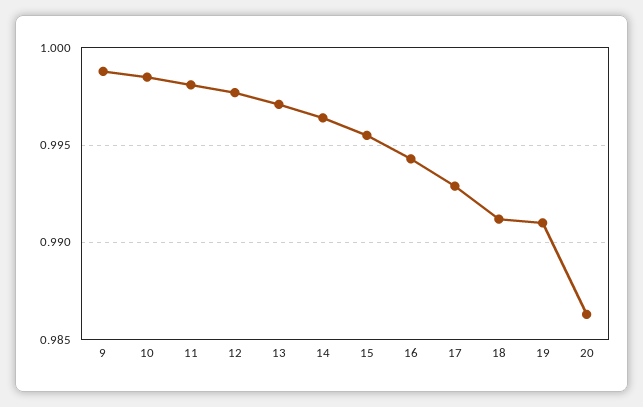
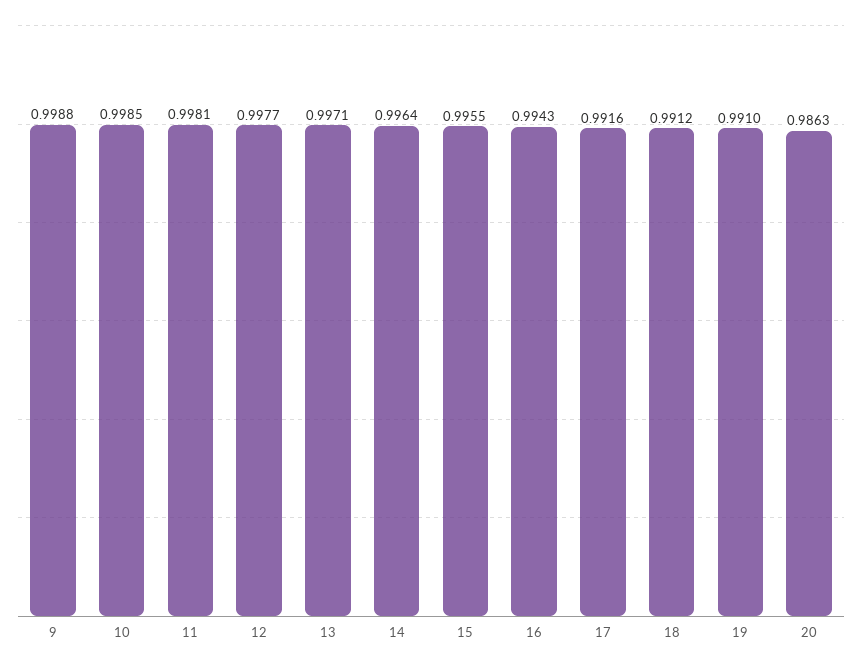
  {
    "9": 0.9988,
    "10": 0.9985,
    "11": 0.9981,
    "12": 0.9977,
    "13": 0.9971,
    "14": 0.9964,
    "15": 0.9955,
    "16": 0.9943,
-   "17": 0.993,
+   "17": 0.9916,
    "18": 0.9912,
    "19": 0.991,
    "20": 0.9863
  }

